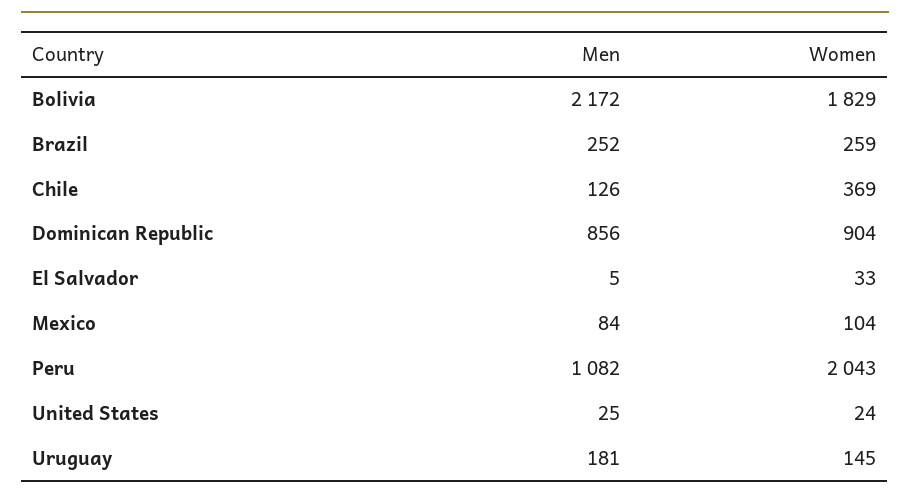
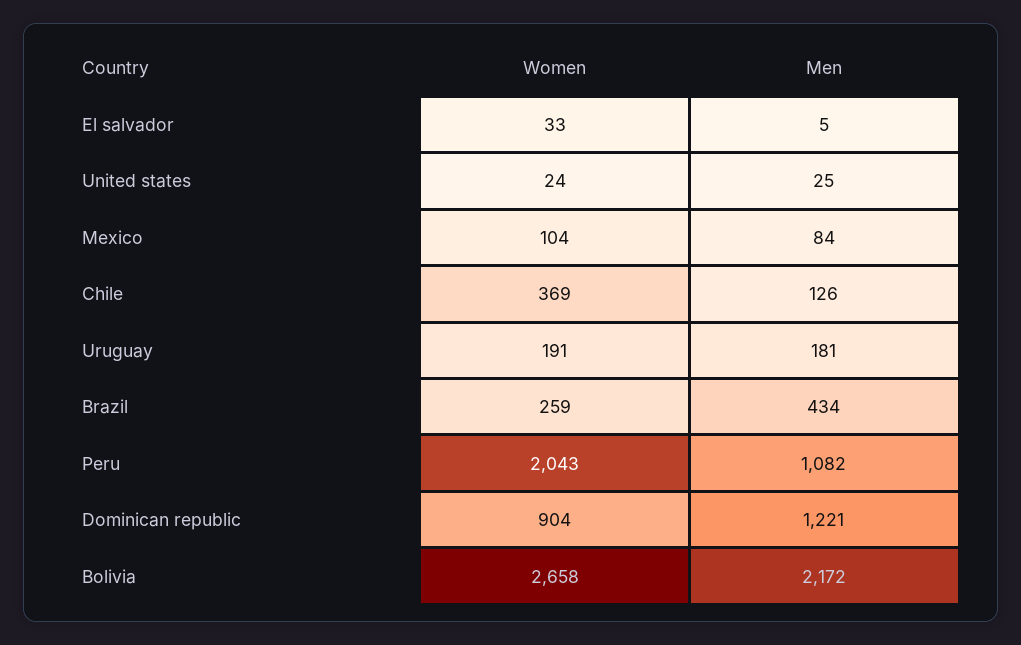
  {
    "Men": {
      "Bolivia": 2172,
-     "Brazil": 252,
+     "Brazil": 434,
      "Chile": 126,
-     "Dominican Republic": 856,
+     "Dominican Republic": 1221,
      "El Salvador": 5,
      "Mexico": 84,
      "Peru": 1082,
      "United States": 25,
      "Uruguay": 181
    },
    "Women": {
-     "Bolivia": 1829,
+     "Bolivia": 2658,
      "Brazil": 259,
      "Chile": 369,
      "Dominican Republic": 904,
      "El Salvador": 33,
      "Mexico": 104,
      "Peru": 2043,
      "United States": 24,
-     "Uruguay": 145
+     "Uruguay": 191
    }
  }

